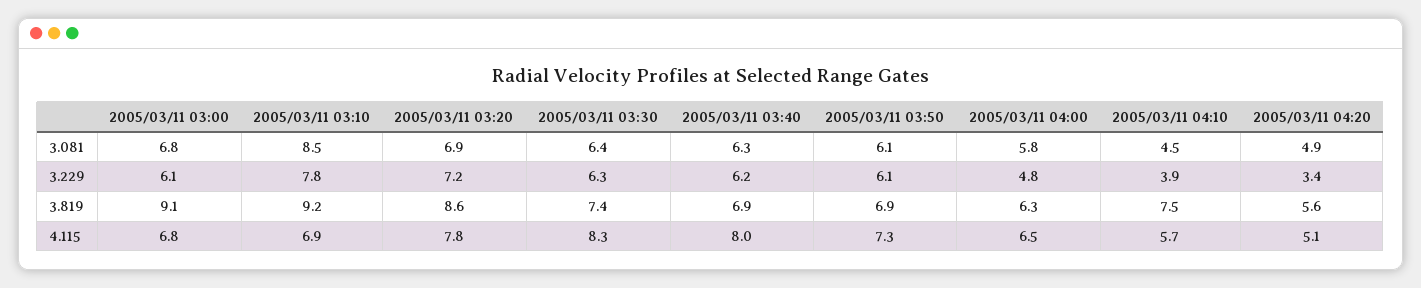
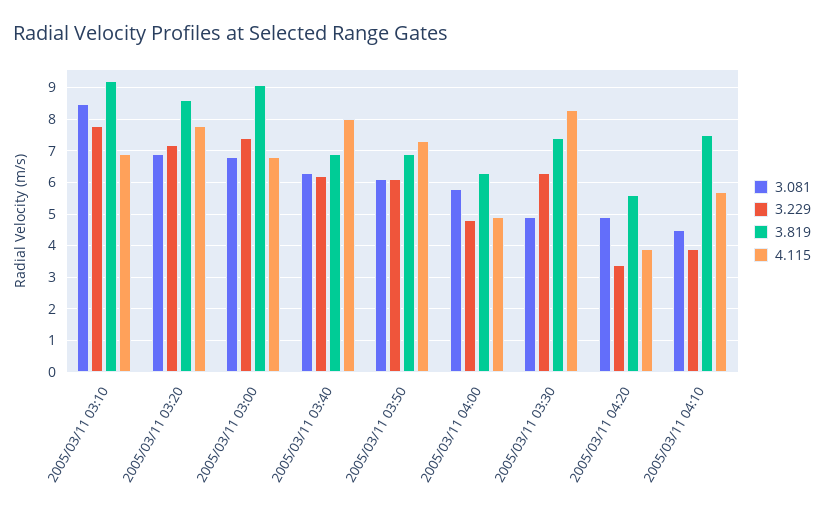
  {
    "3.081": {
      "2005/03/11 03:00": 6.8,
      "2005/03/11 03:10": 8.5,
      "2005/03/11 03:20": 6.9,
-     "2005/03/11 03:30": 6.4,
+     "2005/03/11 03:30": 5,
      "2005/03/11 03:40": 6.3,
      "2005/03/11 03:50": 6.1,
      "2005/03/11 04:00": 5.8,
      "2005/03/11 04:10": 4.5,
      "2005/03/11 04:20": 4.9
    },
    "3.229": {
-     "2005/03/11 03:00": 6.1,
+     "2005/03/11 03:00": 7.5,
      "2005/03/11 03:10": 7.8,
      "2005/03/11 03:20": 7.2,
      "2005/03/11 03:30": 6.3,
      "2005/03/11 03:40": 6.2,
      "2005/03/11 03:50": 6.1,
      "2005/03/11 04:00": 4.8,
      "2005/03/11 04:10": 3.9,
      "2005/03/11 04:20": 3.4
    },
    "3.819": {
      "2005/03/11 03:00": 9.1,
      "2005/03/11 03:10": 9.2,
      "2005/03/11 03:20": 8.6,
      "2005/03/11 03:30": 7.4,
      "2005/03/11 03:40": 6.9,
      "2005/03/11 03:50": 6.9,
      "2005/03/11 04:00": 6.3,
      "2005/03/11 04:10": 7.5,
      "2005/03/11 04:20": 5.6
    },
    "4.115": {
      "2005/03/11 03:00": 6.8,
      "2005/03/11 03:10": 6.9,
      "2005/03/11 03:20": 7.8,
      "2005/03/11 03:30": 8.3,
      "2005/03/11 03:40": 8,
      "2005/03/11 03:50": 7.3,
-     "2005/03/11 04:00": 6.5,
+     "2005/03/11 04:00": 5,
      "2005/03/11 04:10": 5.7,
-     "2005/03/11 04:20": 5.1
+     "2005/03/11 04:20": 4
    }
  }

